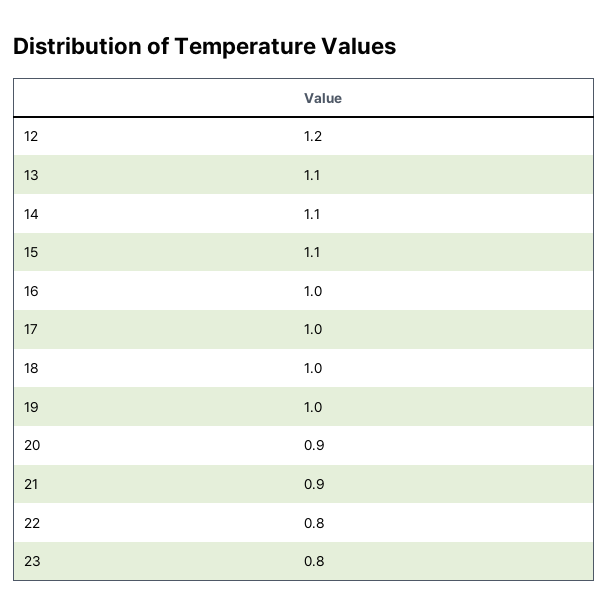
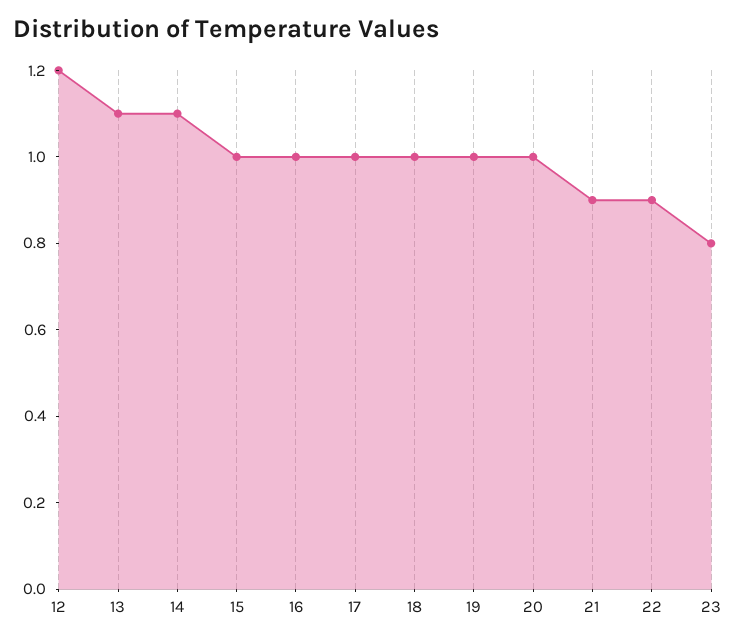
  {
    "12": 1.2,
    "13": 1.1,
    "14": 1.1,
-   "15": 1.1,
+   "15": 1,
    "16": 1,
    "17": 1,
    "18": 1,
    "19": 1,
-   "20": 0.9,
+   "20": 1,
    "21": 0.9,
-   "22": 0.8,
+   "22": 0.9,
    "23": 0.8
  }

